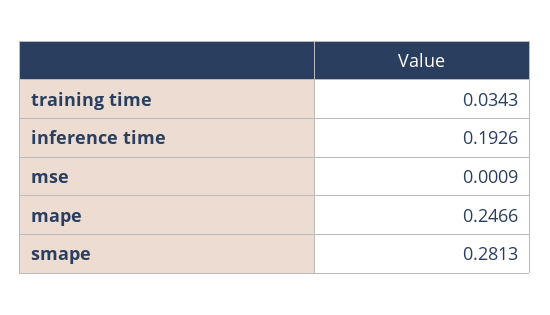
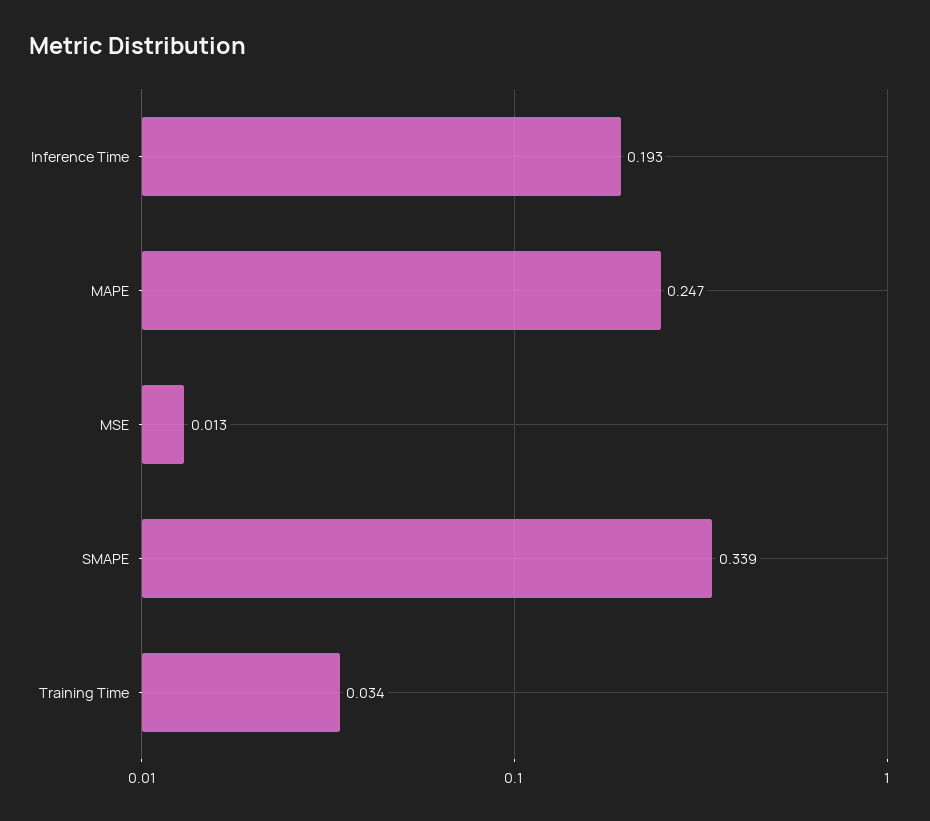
  {
    "training time": 0.0343,
    "inference time": 0.1926,
-   "mse": 0.0009,
+   "mse": 0.013,
    "mape": 0.2466,
-   "smape": 0.2813
+   "smape": 0.339
  }

